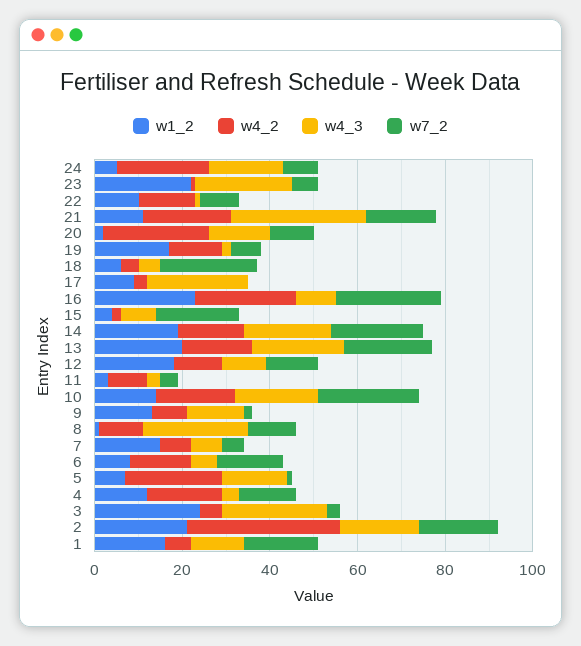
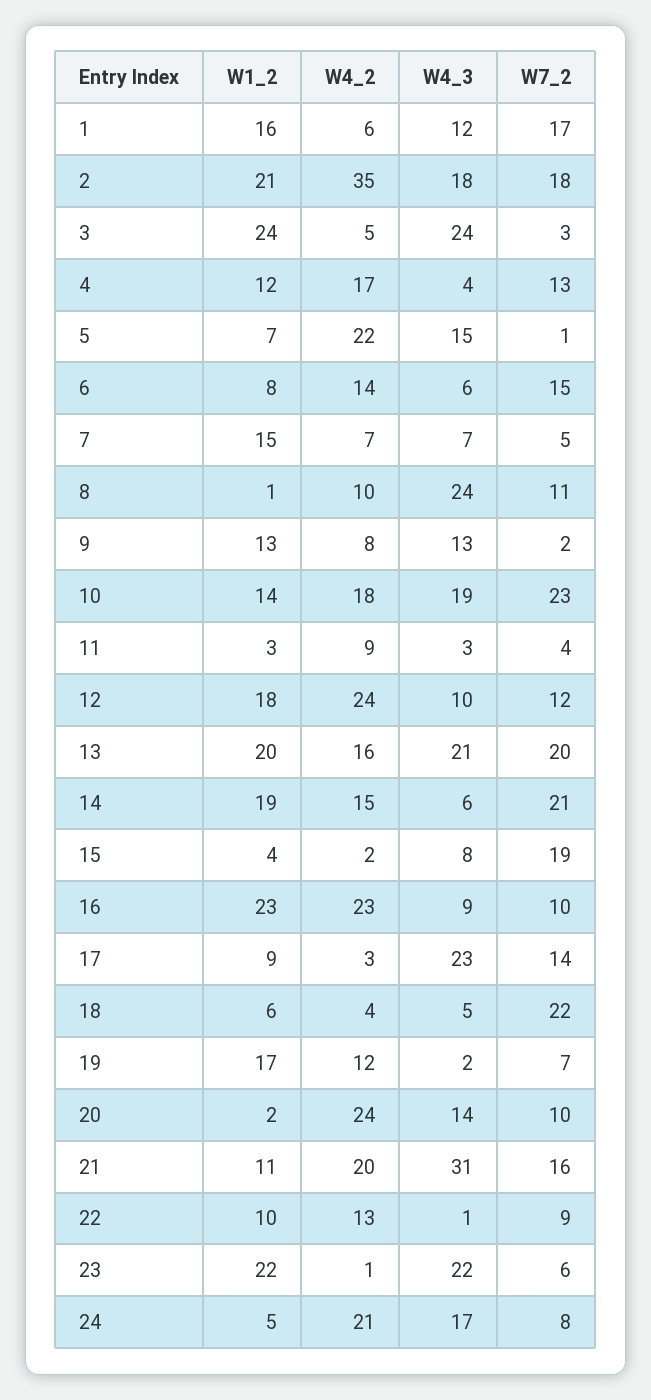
  {
    "w1_2": {
      "24": 5,
      "23": 22,
      "22": 10,
      "21": 11,
      "20": 2,
      "19": 17,
      "18": 6,
      "17": 9,
      "16": 23,
      "15": 4,
      "14": 19,
      "13": 20,
      "12": 18,
      "11": 3,
      "10": 14,
      "9": 13,
      "8": 1,
      "7": 15,
      "6": 8,
      "5": 7,
      "4": 12,
      "3": 24,
      "2": 21,
      "1": 16
    },
    "w4_2": {
      "24": 21,
      "23": 1,
      "22": 13,
      "21": 20,
      "20": 24,
      "19": 12,
      "18": 4,
      "17": 3,
      "16": 23,
      "15": 2,
      "14": 15,
      "13": 16,
-     "12": 10,
+     "12": 24,
      "11": 9,
      "10": 18,
      "9": 8,
      "8": 10,
      "7": 7,
      "6": 14,
      "5": 22,
      "4": 17,
      "3": 5,
      "2": 35,
      "1": 6
    },
    "w4_3": {
      "24": 17,
      "23": 22,
      "22": 1,
      "21": 31,
      "20": 14,
      "19": 2,
      "18": 5,
      "17": 23,
      "16": 9,
      "15": 8,
-     "14": 20,
+     "14": 6,
      "13": 21,
      "12": 10,
      "11": 3,
      "10": 19,
      "9": 13,
      "8": 24,
      "7": 7,
      "6": 6,
      "5": 15,
      "4": 4,
      "3": 24,
      "2": 18,
      "1": 12
    },
    "w7_2": {
      "24": 8,
      "23": 6,
      "22": 9,
      "21": 16,
      "20": 10,
      "19": 7,
      "18": 22,
-     "17": 0,
+     "17": 14,
-     "16": 25,
+     "16": 10,
      "15": 19,
      "14": 21,
      "13": 20,
      "12": 12,
      "11": 4,
      "10": 23,
      "9": 2,
      "8": 11,
      "7": 5,
      "6": 15,
      "5": 1,
      "4": 13,
      "3": 3,
      "2": 18,
      "1": 17
    }
  }

